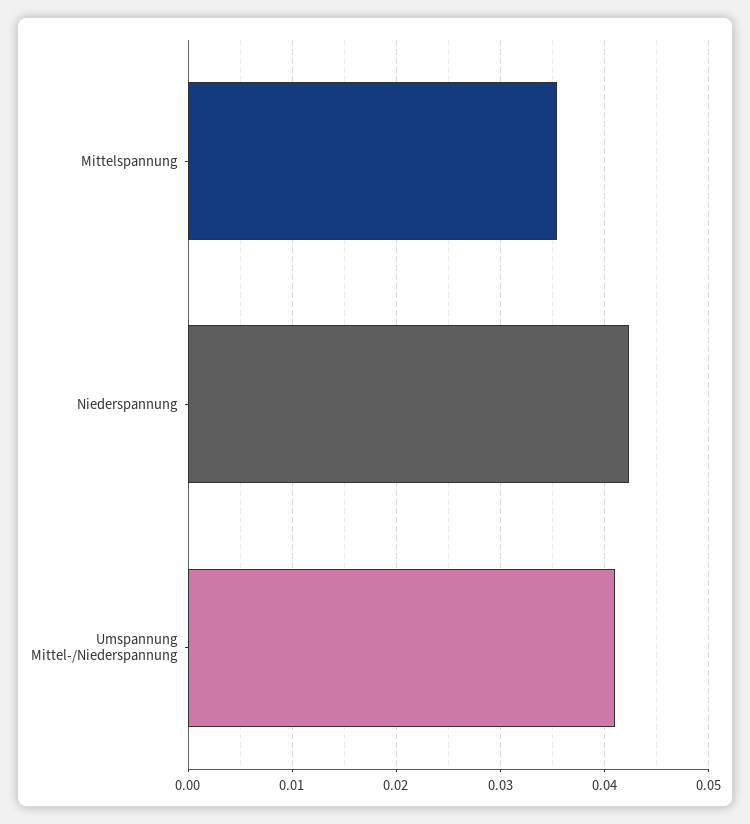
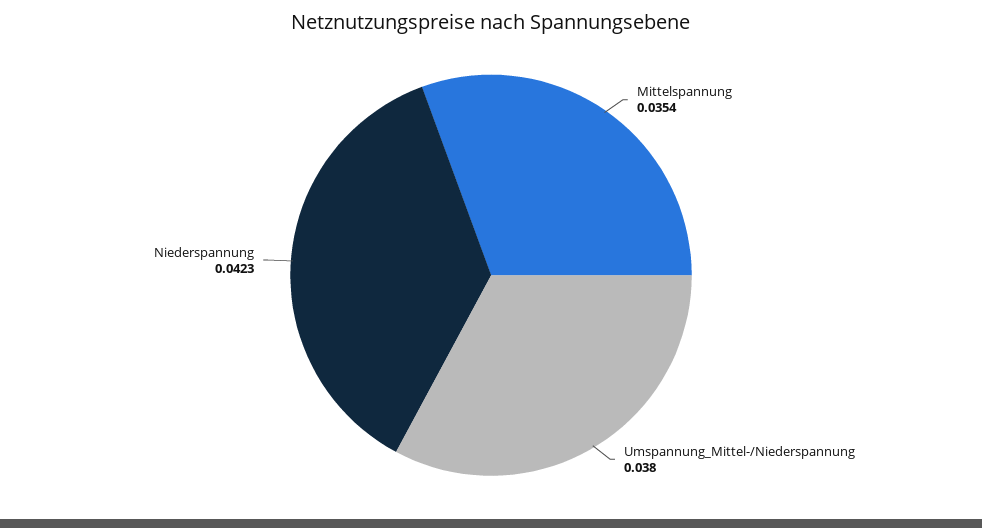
  {
    "Mittelspannung": 0.0354,
    "Niederspannung": 0.0423,
-   "Umspannung Mittel-/Niederspannung": 0.041
+   "Umspannung Mittel-/Niederspannung": 0.038
  }

